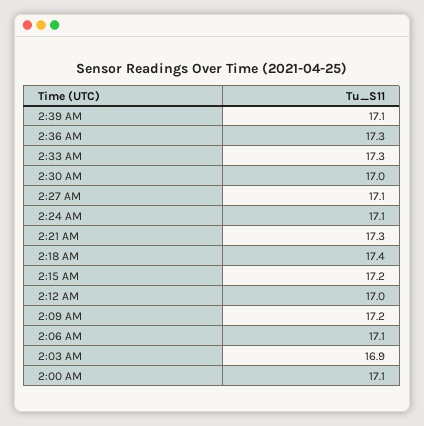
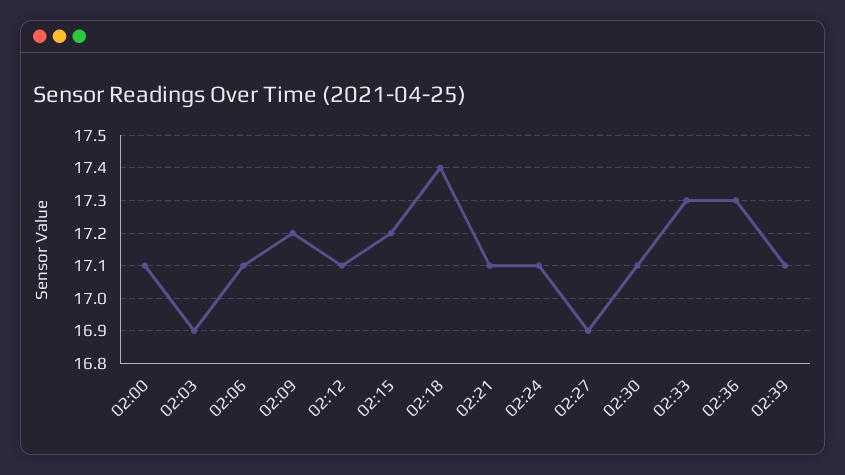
  {
    "2:39 AM": 17.1,
    "2:36 AM": 17.3,
    "2:33 AM": 17.3,
-   "2:30 AM": 17,
+   "2:30 AM": 17.1,
-   "2:27 AM": 17.1,
+   "2:27 AM": 16.9,
    "2:24 AM": 17.1,
-   "2:21 AM": 17.3,
+   "2:21 AM": 17.1,
    "2:18 AM": 17.4,
    "2:15 AM": 17.2,
-   "2:12 AM": 17,
+   "2:12 AM": 17.1,
    "2:09 AM": 17.2,
    "2:06 AM": 17.1,
    "2:03 AM": 16.9,
    "2:00 AM": 17.1
  }

